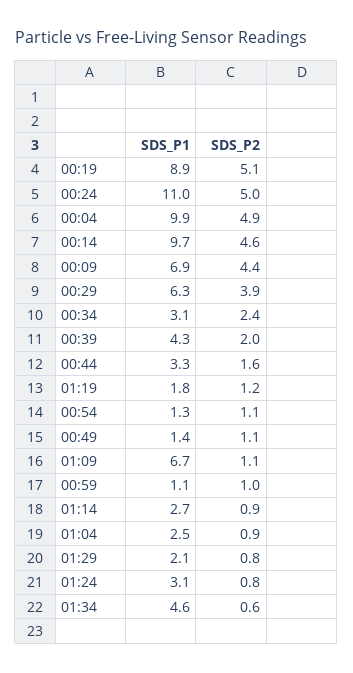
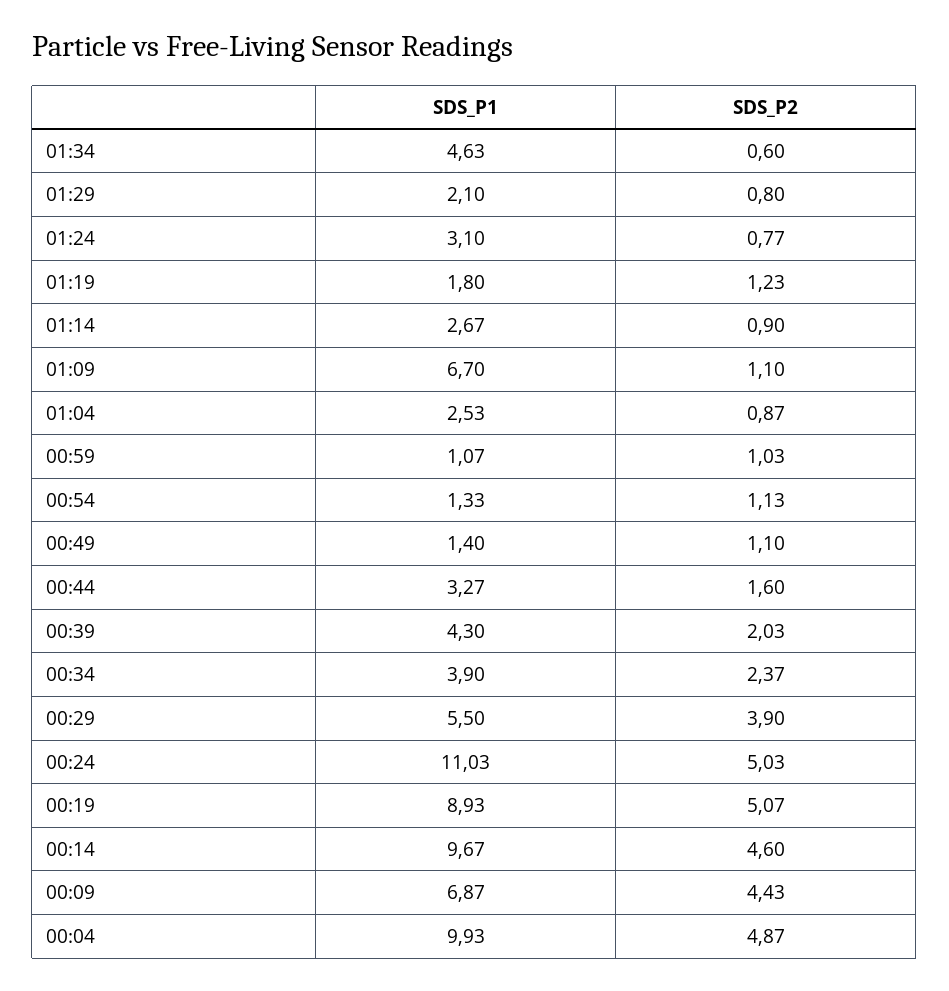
  {
    "SDS_P1": {
      "00:19": 8.93,
      "00:24": 11.03,
      "00:04": 9.93,
      "00:14": 9.67,
      "00:09": 6.87,
-     "00:29": 6.3,
+     "00:29": 5.5,
-     "00:34": 3.1,
+     "00:34": 3.9,
      "00:39": 4.3,
      "00:44": 3.27,
      "01:19": 1.8,
      "00:54": 1.33,
      "00:49": 1.4,
      "01:09": 6.7,
      "00:59": 1.07,
      "01:14": 2.67,
      "01:04": 2.53,
      "01:29": 2.1,
      "01:24": 3.1,
      "01:34": 4.63
    },
    "SDS_P2": {
      "00:19": 5.07,
      "00:24": 5.03,
      "00:04": 4.87,
      "00:14": 4.6,
      "00:09": 4.43,
      "00:29": 3.9,
      "00:34": 2.37,
      "00:39": 2.03,
      "00:44": 1.6,
      "01:19": 1.23,
      "00:54": 1.13,
      "00:49": 1.1,
      "01:09": 1.1,
      "00:59": 1.03,
      "01:14": 0.9,
      "01:04": 0.87,
      "01:29": 0.8,
      "01:24": 0.77,
      "01:34": 0.6
    }
  }

